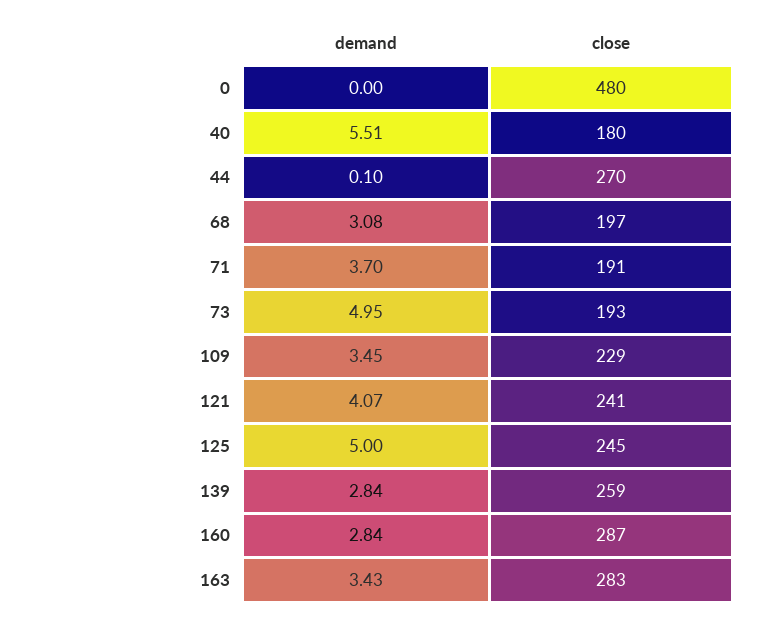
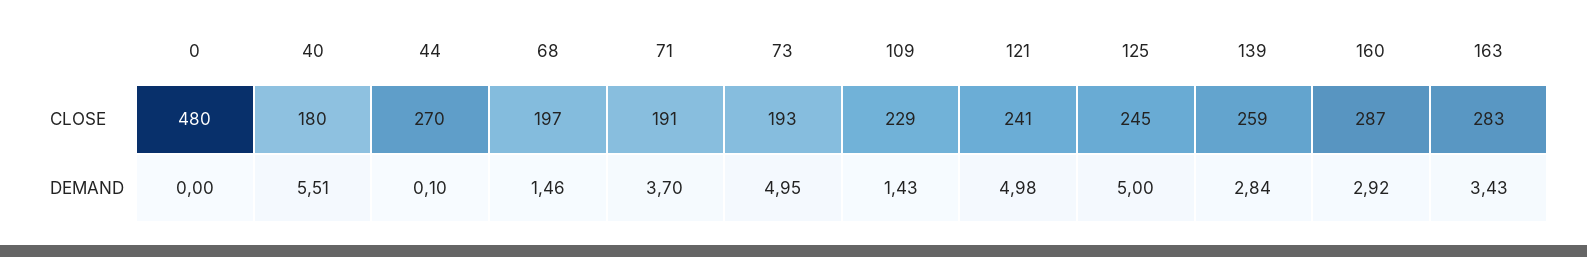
  {
    "demand": {
      "0": 0,
      "40": 5.51,
      "44": 0.1,
-     "68": 3.08,
+     "68": 1.46,
      "71": 3.7,
      "73": 4.95,
-     "109": 3.45,
+     "109": 1.43,
-     "121": 4.07,
+     "121": 4.98,
      "125": 5,
      "139": 2.84,
-     "160": 2.84,
+     "160": 2.92,
      "163": 3.43
    },
    "close": {
      "0": 480,
      "40": 180,
      "44": 270,
      "68": 197,
      "71": 191,
      "73": 193,
      "109": 229,
      "121": 241,
      "125": 245,
      "139": 259,
      "160": 287,
      "163": 283
    }
  }

